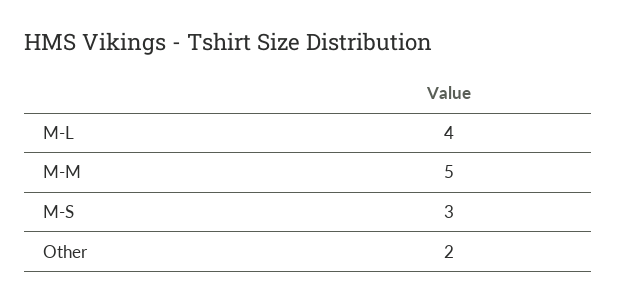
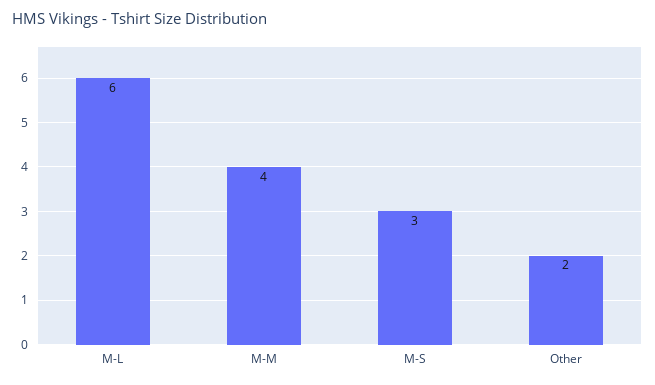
  {
-   "M-L": 4,
+   "M-L": 6,
-   "M-M": 5,
+   "M-M": 4,
    "M-S": 3,
    "Other": 2
  }

